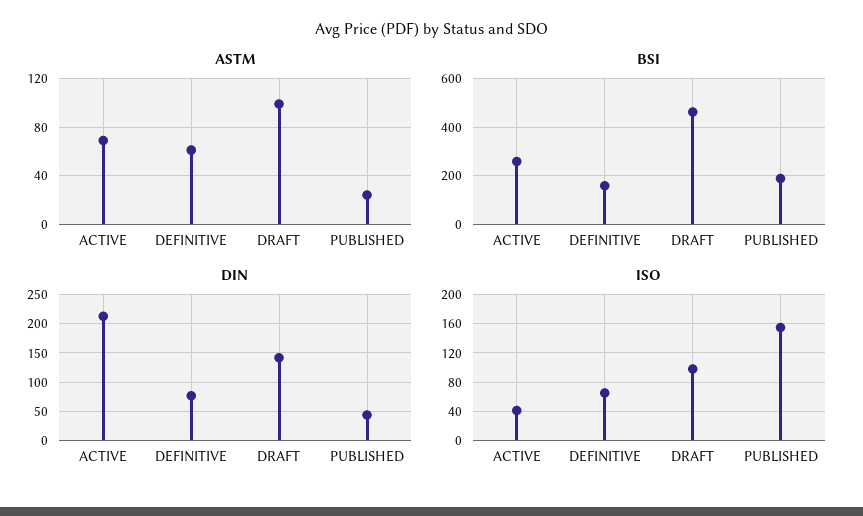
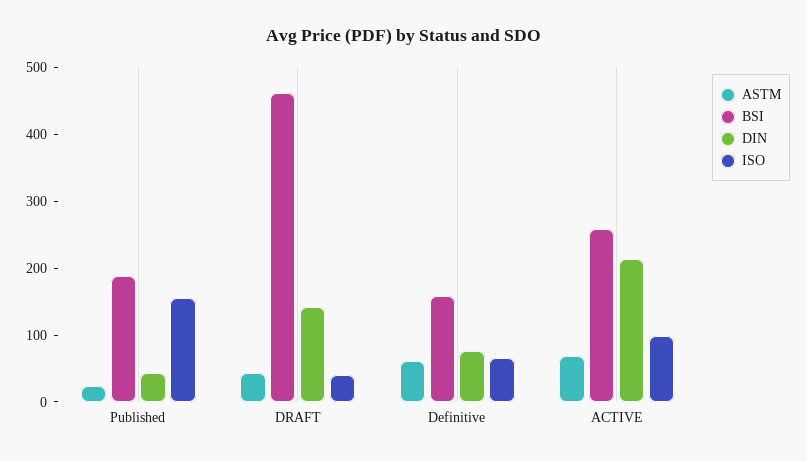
  {
    "ASTM": {
      "ACTIVE": 70,
      "DEFINITIVE": 60,
-     "DRAFT": 100,
+     "DRAFT": 40,
      "PUBLISHED": 25
    },
    "BSI": {
      "ACTIVE": 260,
      "DEFINITIVE": 160,
      "DRAFT": 460,
      "PUBLISHED": 180
    },
    "DIN": {
      "ACTIVE": 220,
      "DEFINITIVE": 80,
      "DRAFT": 140,
      "PUBLISHED": 40
    },
    "ISO": {
-     "ACTIVE": 40,
+     "ACTIVE": 100,
      "DEFINITIVE": 70,
-     "DRAFT": 100,
+     "DRAFT": 40,
      "PUBLISHED": 160
    }
  }

